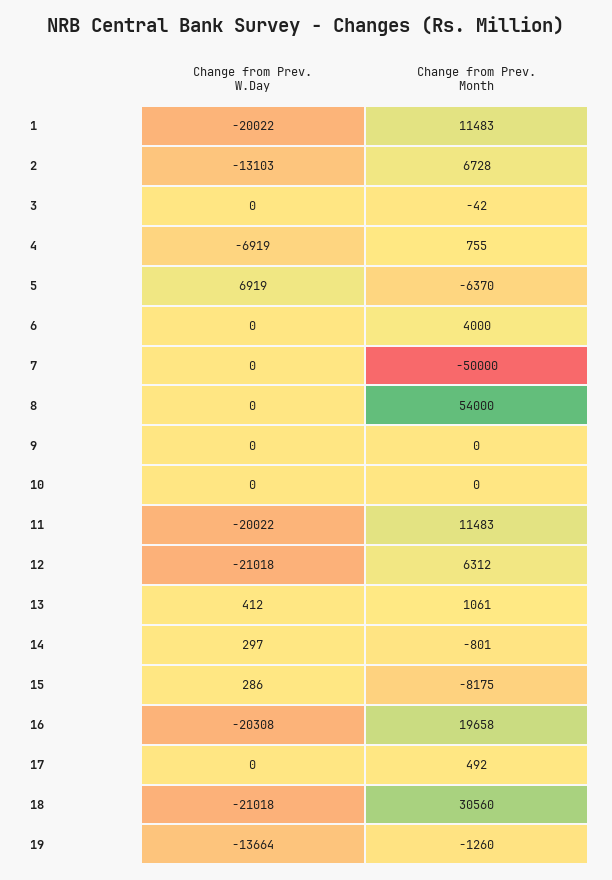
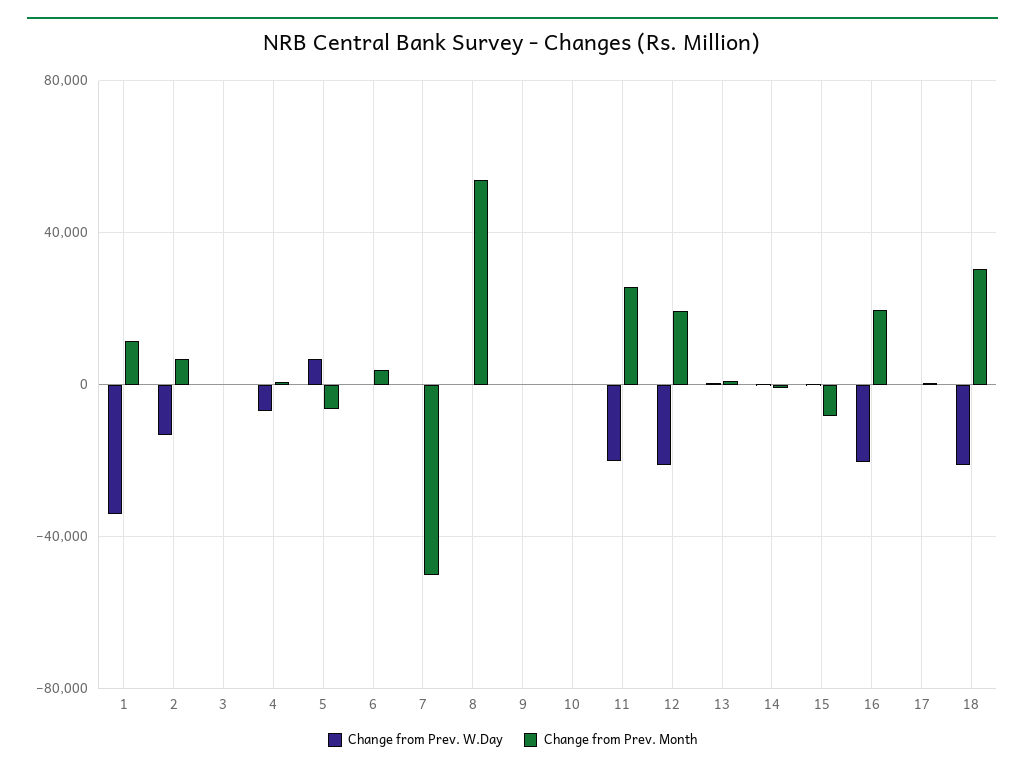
  {
    "Change from Prev. W.Day": {
-     "1": -20022,
+     "1": -35000,
      "2": -13103,
      "3": 0,
      "4": -6919,
      "5": 6919,
      "6": 0,
      "7": 0,
      "8": 0,
      "9": 0,
      "10": 0,
      "11": -20022,
      "12": -21018,
      "13": 412,
      "14": 297,
      "15": 286,
      "16": -20308,
      "17": 0,
-     "18": -21018,
+     "18": -21018
-     "19": -13664
    },
    "Change from Prev. Month": {
      "1": 11483,
      "2": 6728,
      "3": -42,
      "4": 755,
      "5": -6370,
      "6": 4000,
      "7": -50000,
      "8": 54000,
      "9": 0,
      "10": 0,
-     "11": 11483,
+     "11": 25000,
-     "12": 6312,
+     "12": 20000,
      "13": 1061,
      "14": -801,
      "15": -8175,
      "16": 19658,
      "17": 492,
-     "18": 30560,
+     "18": 30560
-     "19": -1260
    }
  }

